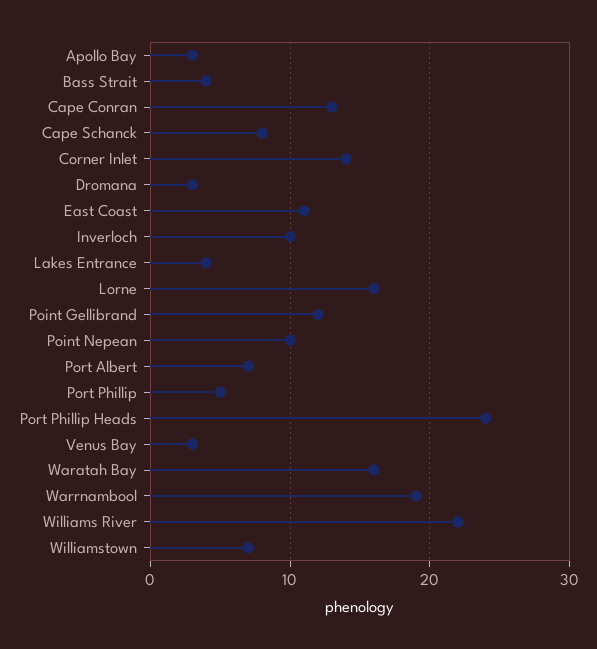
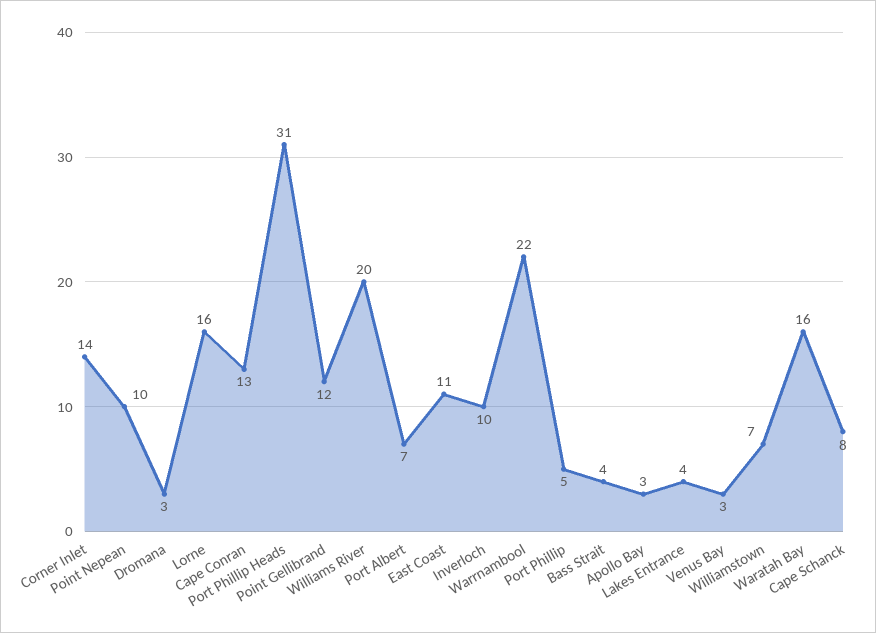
  {
    "Apollo Bay": 3,
    "Bass Strait": 4,
    "Cape Conran": 13,
    "Cape Schanck": 8,
    "Corner Inlet": 14,
    "Dromana": 3,
    "East Coast": 11,
    "Inverloch": 10,
    "Lakes Entrance": 4,
    "Lorne": 16,
    "Point Gellibrand": 12,
    "Point Nepean": 10,
    "Port Albert": 7,
    "Port Phillip": 5,
-   "Port Phillip Heads": 24,
+   "Port Phillip Heads": 31,
    "Venus Bay": 3,
    "Waratah Bay": 16,
-   "Warrnambool": 19,
+   "Warrnambool": 22,
-   "Williams River": 22,
+   "Williams River": 20,
    "Williamstown": 7
  }

